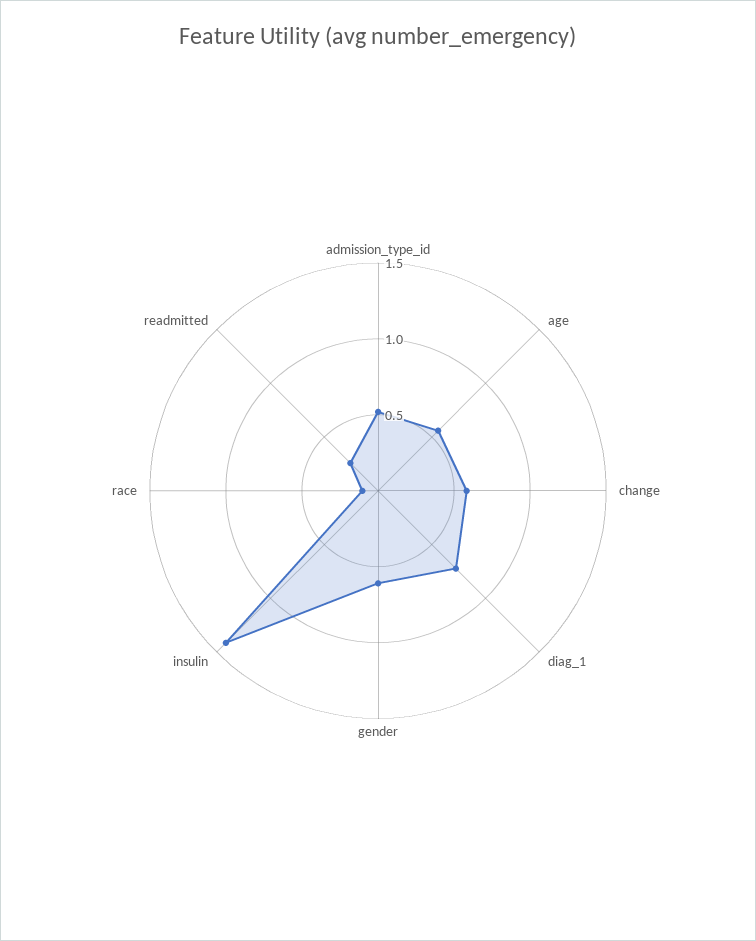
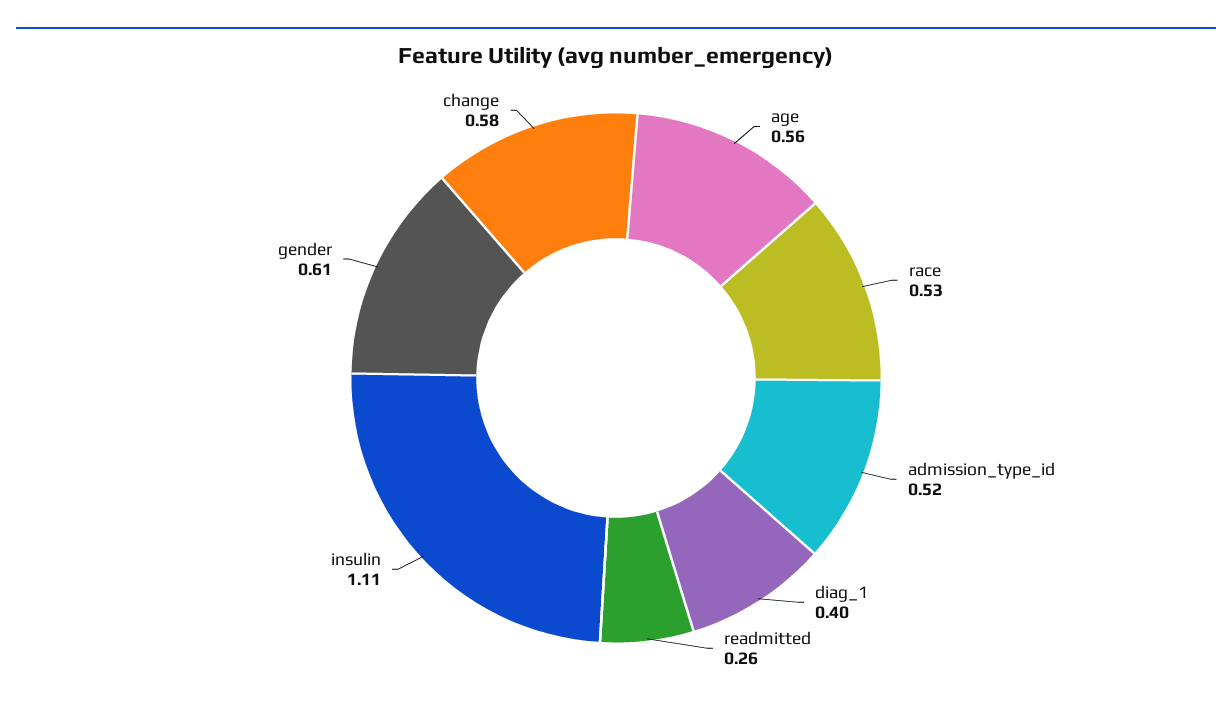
  {
    "admission_type_id": 0.52,
    "age": 0.56,
    "change": 0.58,
-   "diag_1": 0.7,
+   "diag_1": 0.4,
    "gender": 0.61,
-   "insulin": 1.4,
+   "insulin": 1.11,
-   "race": 0.1,
+   "race": 0.53,
    "readmitted": 0.26
  }

